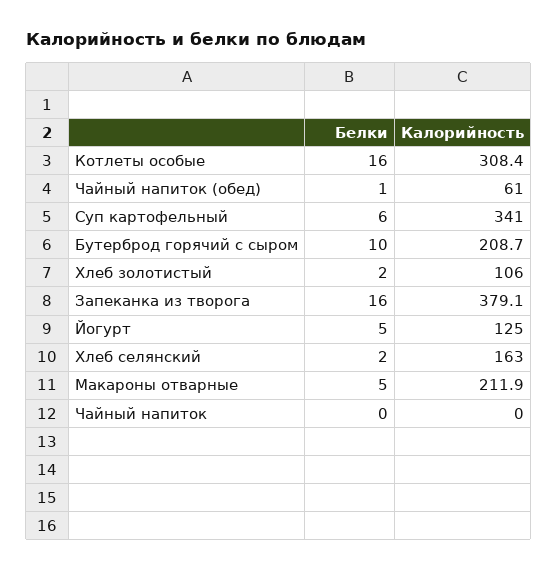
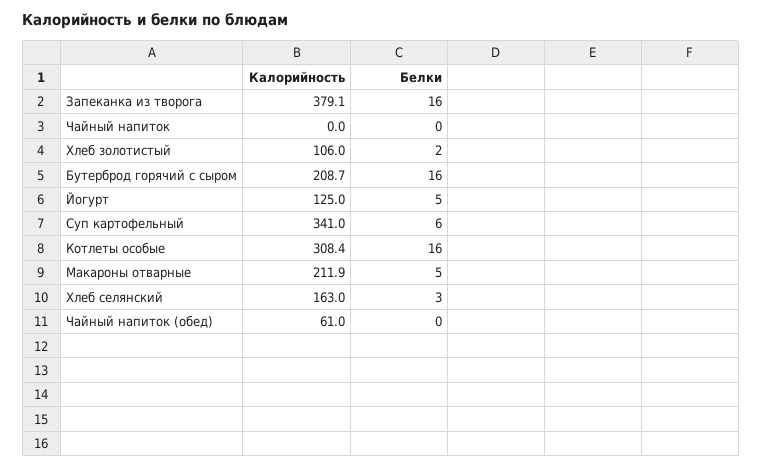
  {
    "Белки": {
      "Котлеты особые": 16,
-     "Чайный напиток (обед)": 1,
+     "Чайный напиток (обед)": 0,
      "Суп картофельный": 6,
-     "Бутерброд горячий с сыром": 10,
+     "Бутерброд горячий с сыром": 16,
      "Хлеб золотистый": 2,
      "Запеканка из творога": 16,
      "Йогурт": 5,
-     "Хлеб селянский": 2,
+     "Хлеб селянский": 3,
      "Макароны отварные": 5,
      "Чайный напиток": 0
    },
    "Калорийность": {
      "Котлеты особые": 308.4,
      "Чайный напиток (обед)": 61,
      "Суп картофельный": 341,
      "Бутерброд горячий с сыром": 208.7,
      "Хлеб золотистый": 106,
      "Запеканка из творога": 379.1,
      "Йогурт": 125,
      "Хлеб селянский": 163,
      "Макароны отварные": 211.9,
      "Чайный напиток": 0
    }
  }

